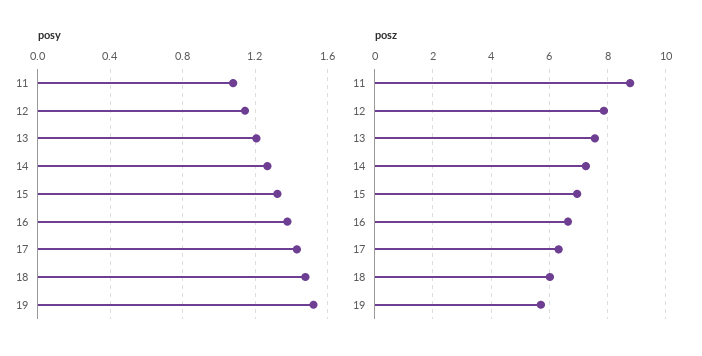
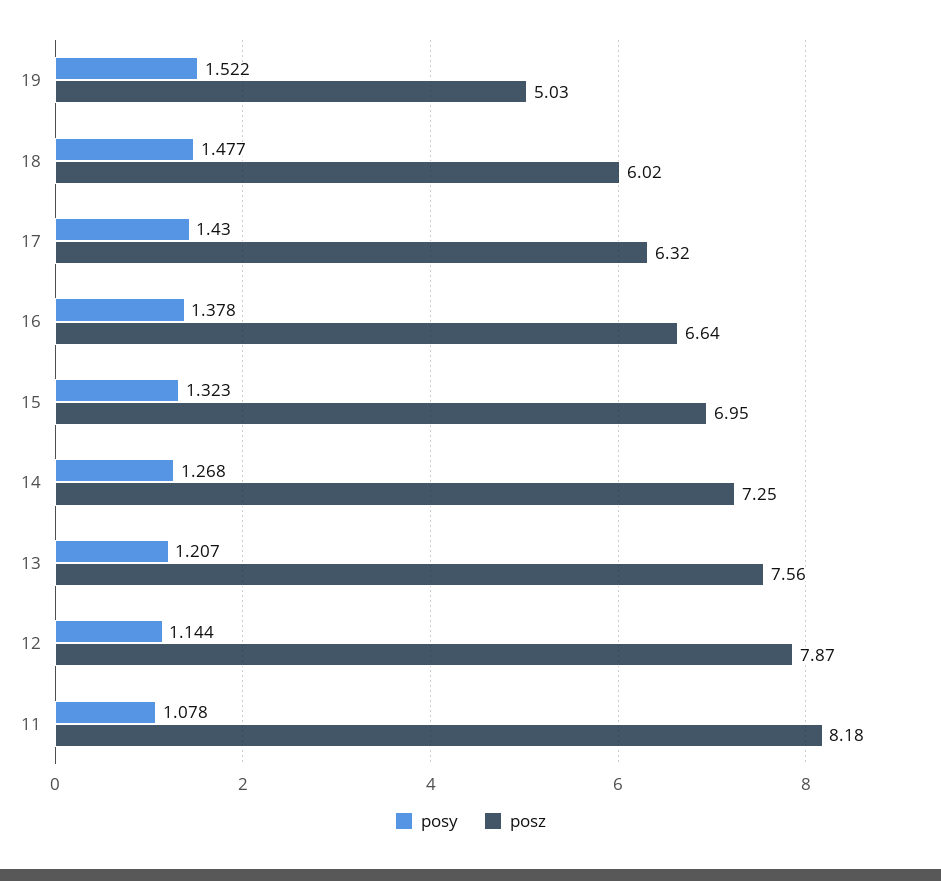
  {
    "posy": {
      "11": 1.078,
      "12": 1.144,
      "13": 1.207,
      "14": 1.268,
      "15": 1.323,
      "16": 1.378,
      "17": 1.43,
      "18": 1.477,
      "19": 1.522
    },
    "posz": {
-     "11": 8.75,
+     "11": 8.18,
      "12": 7.87,
      "13": 7.56,
      "14": 7.25,
      "15": 6.95,
      "16": 6.64,
      "17": 6.32,
      "18": 6.02,
-     "19": 5.75
+     "19": 5.03
    }
  }

